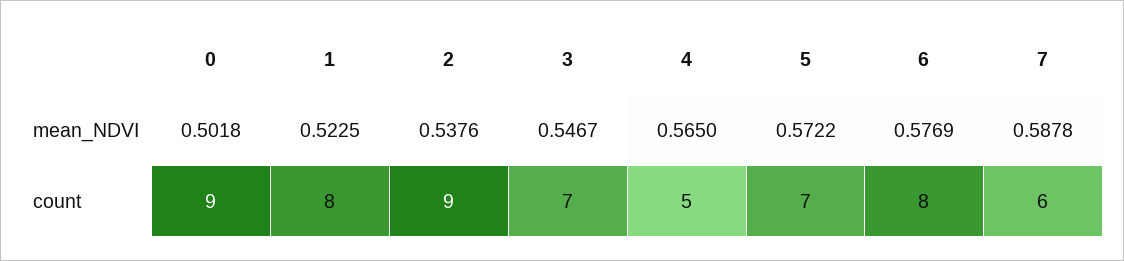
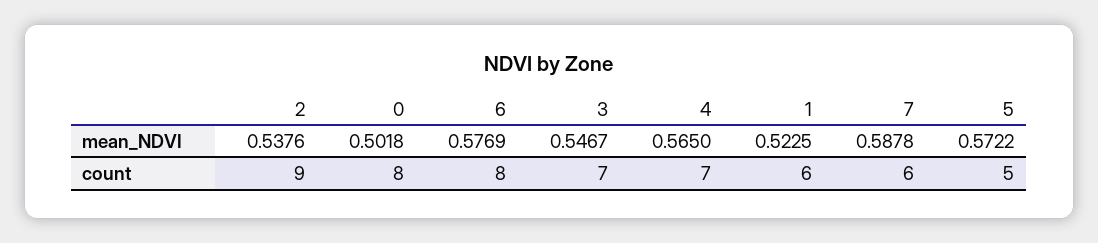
  {
    "0": {
      "mean_NDVI": 0.5018,
-     "count": 9
+     "count": 8
    },
    "1": {
      "mean_NDVI": 0.5225,
-     "count": 8
+     "count": 6
    },
    "2": {
      "mean_NDVI": 0.5376,
      "count": 9
    },
    "3": {
      "mean_NDVI": 0.5467,
      "count": 7
    },
    "4": {
      "mean_NDVI": 0.565,
-     "count": 5
+     "count": 7
    },
    "5": {
      "mean_NDVI": 0.5722,
-     "count": 7
+     "count": 5
    },
    "6": {
      "mean_NDVI": 0.5769,
      "count": 8
    },
    "7": {
      "mean_NDVI": 0.5878,
      "count": 6
    }
  }

